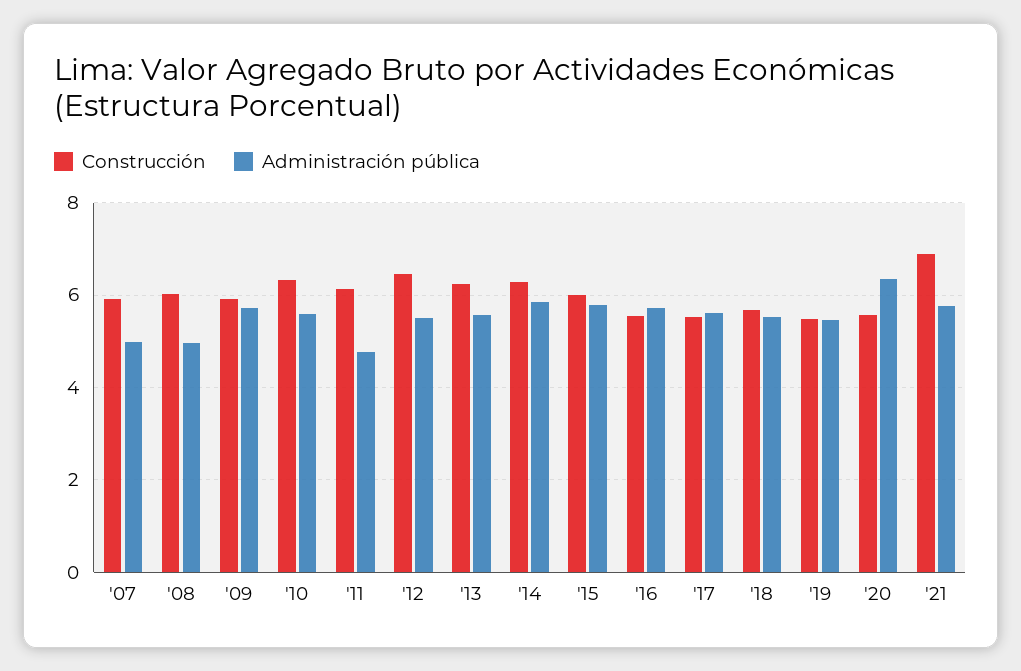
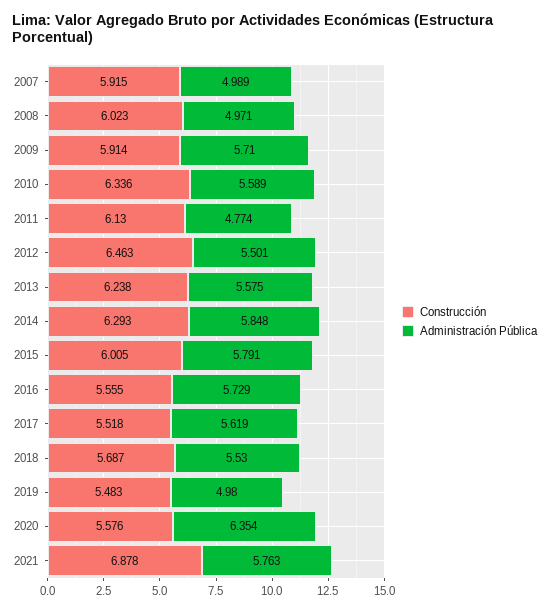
  {
    "Construcción": {
      "'07": 5.915,
      "'08": 6.023,
      "'09": 5.914,
      "'10": 6.336,
      "'11": 6.13,
      "'12": 6.463,
      "'13": 6.238,
      "'14": 6.293,
      "'15": 6.005,
      "'16": 5.555,
      "'17": 5.518,
      "'18": 5.687,
      "'19": 5.483,
      "'20": 5.576,
      "'21": 6.878
    },
    "Administración pública": {
      "'07": 4.989,
      "'08": 4.971,
      "'09": 5.71,
      "'10": 5.589,
      "'11": 4.774,
      "'12": 5.501,
      "'13": 5.575,
      "'14": 5.848,
      "'15": 5.791,
      "'16": 5.729,
      "'17": 5.619,
      "'18": 5.53,
-     "'19": 5.4,
+     "'19": 4.98,
      "'20": 6.354,
      "'21": 5.763
    }
  }

